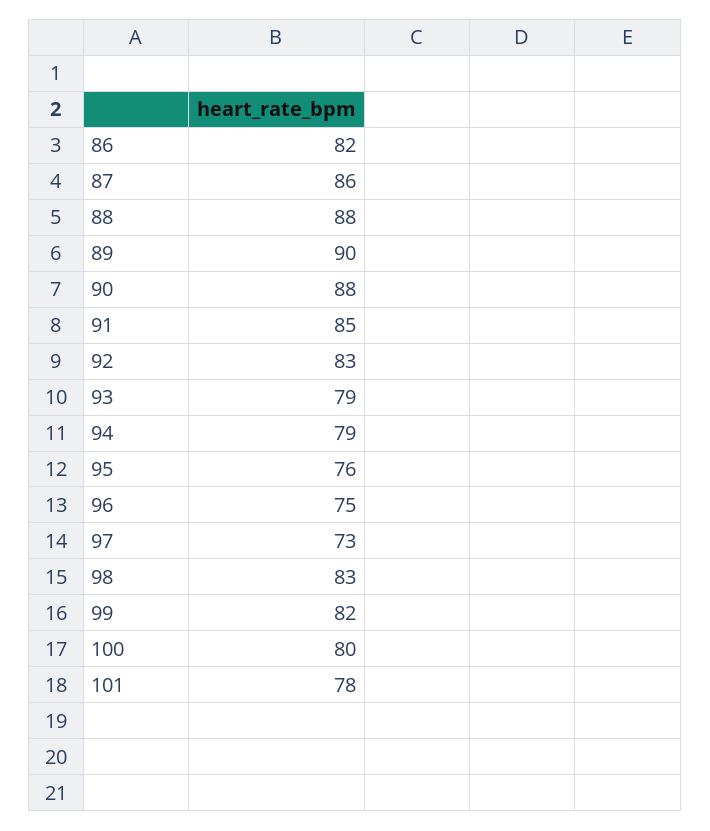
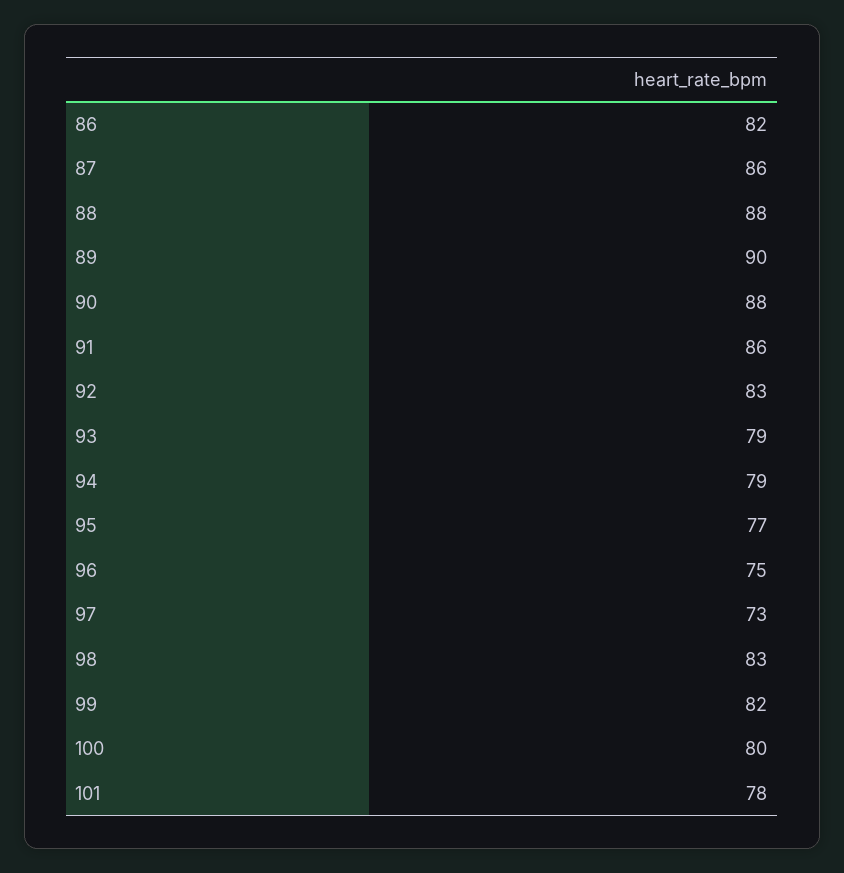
  {
    "86": 82,
    "87": 86,
    "88": 88,
    "89": 90,
    "90": 88,
-   "91": 85,
+   "91": 86,
    "92": 83,
    "93": 79,
    "94": 79,
-   "95": 76,
+   "95": 77,
    "96": 75,
    "97": 73,
    "98": 83,
    "99": 82,
    "100": 80,
    "101": 78
  }

